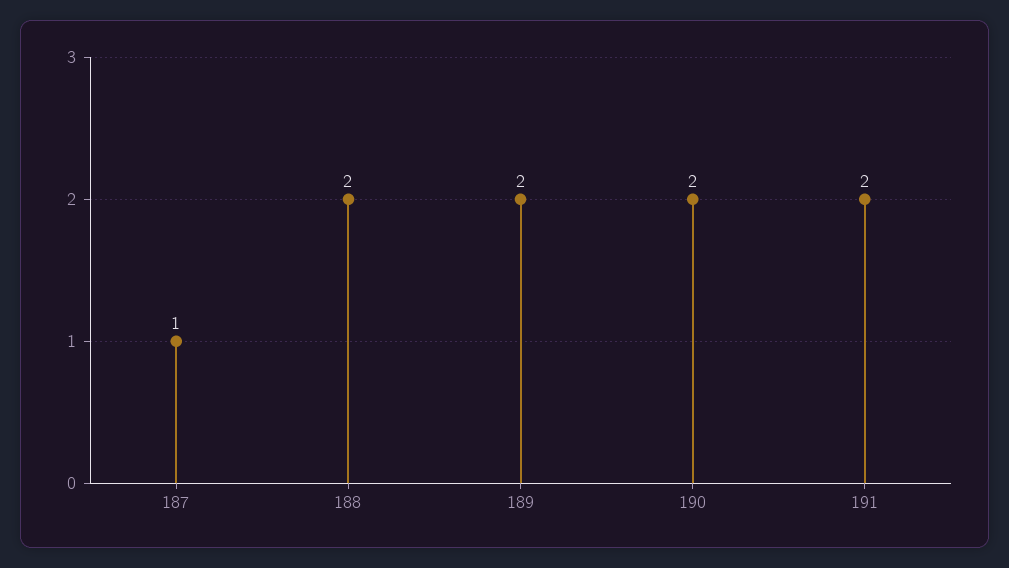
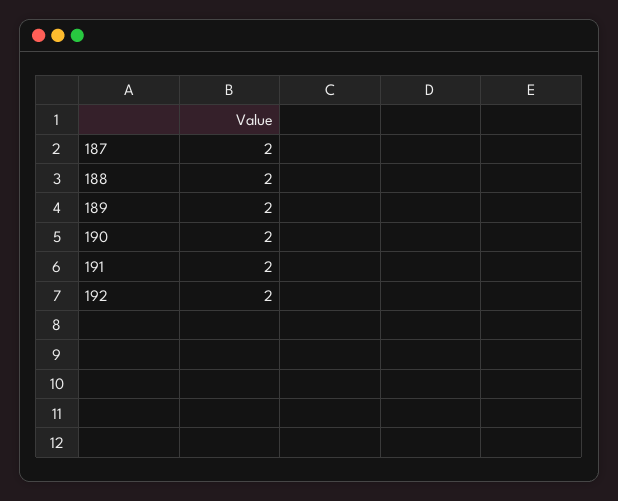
  {
-   "187": 1,
+   "187": 2,
    "188": 2,
    "189": 2,
    "190": 2,
-   "191": 2
+   "191": 2,
+   "192": 2
  }

